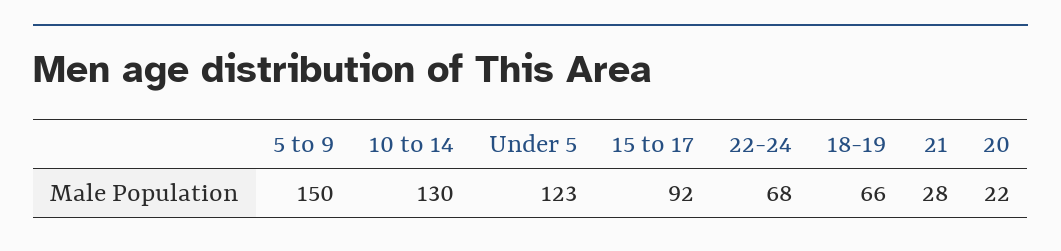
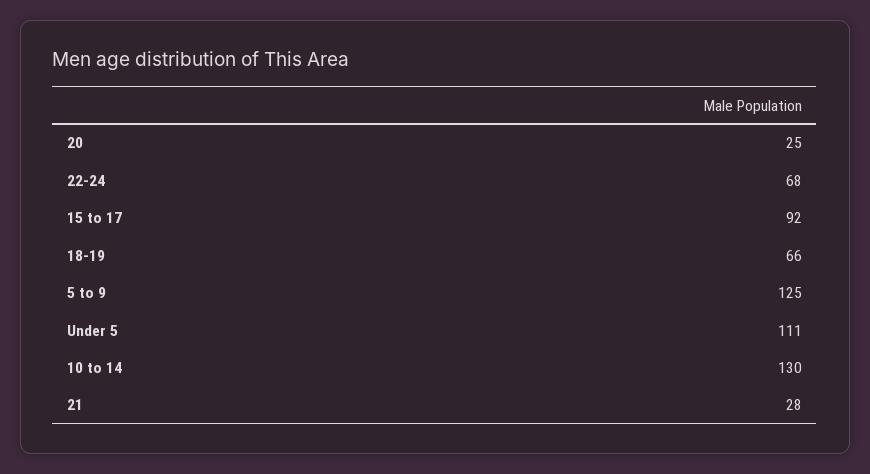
  {
-   "5 to 9": 150,
+   "5 to 9": 125,
    "10 to 14": 130,
-   "Under 5": 123,
+   "Under 5": 111,
    "15 to 17": 92,
    "22-24": 68,
    "18-19": 66,
    "21": 28,
-   "20": 22
+   "20": 25
  }

